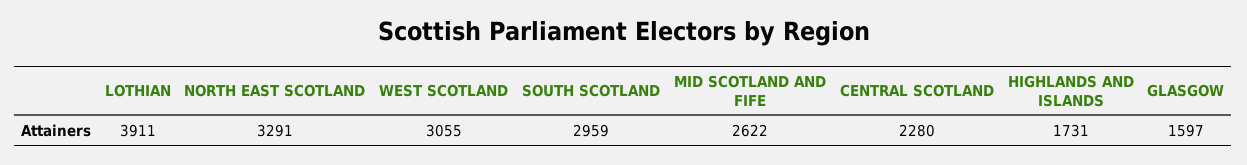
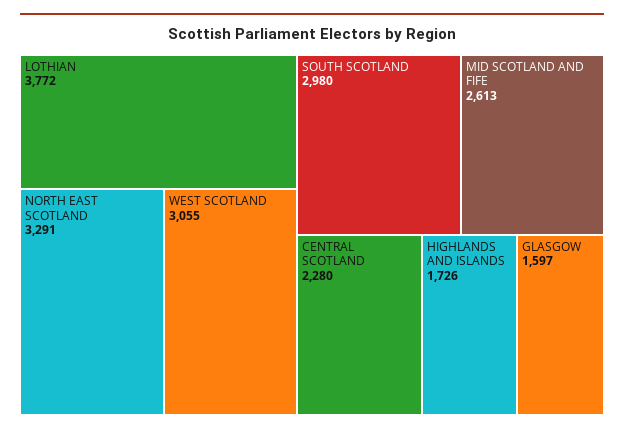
  {
-   "LOTHIAN": 3911,
+   "LOTHIAN": 3772,
    "NORTH EAST SCOTLAND": 3291,
    "WEST SCOTLAND": 3055,
-   "SOUTH SCOTLAND": 2959,
+   "SOUTH SCOTLAND": 2980,
-   "MID SCOTLAND AND FIFE": 2622,
+   "MID SCOTLAND AND FIFE": 2613,
    "CENTRAL SCOTLAND": 2280,
-   "HIGHLANDS AND ISLANDS": 1731,
+   "HIGHLANDS AND ISLANDS": 1726,
    "GLASGOW": 1597
  }

